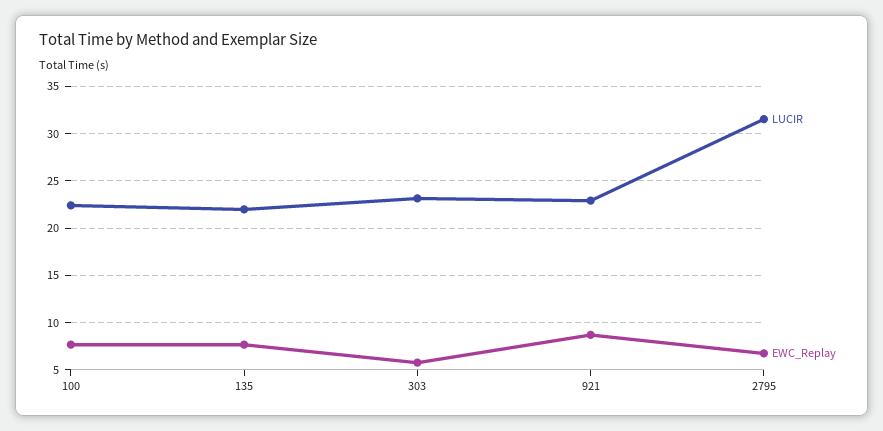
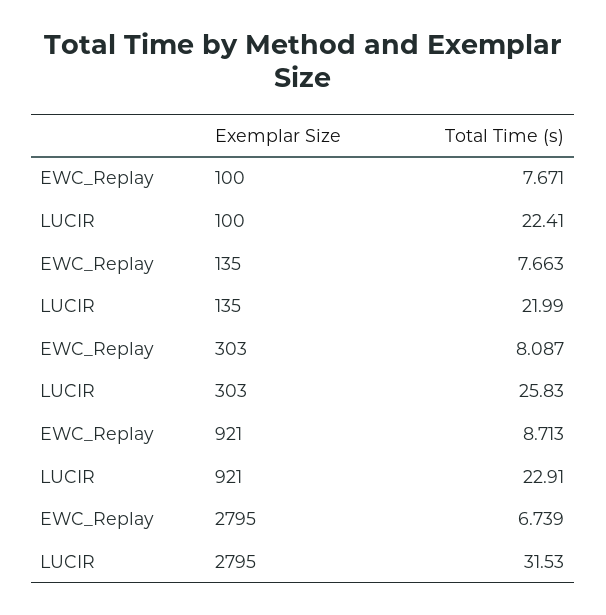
  {
    "LUCIR": {
      "100": 22.41,
      "135": 21.99,
-     "303": 23,
+     "303": 25.83,
      "921": 22.91,
      "2795": 31.53
    },
    "EWC_Replay": {
      "100": 7.671,
      "135": 7.663,
-     "303": 6,
+     "303": 8.087,
      "921": 8.713,
      "2795": 6.739
    }
  }

